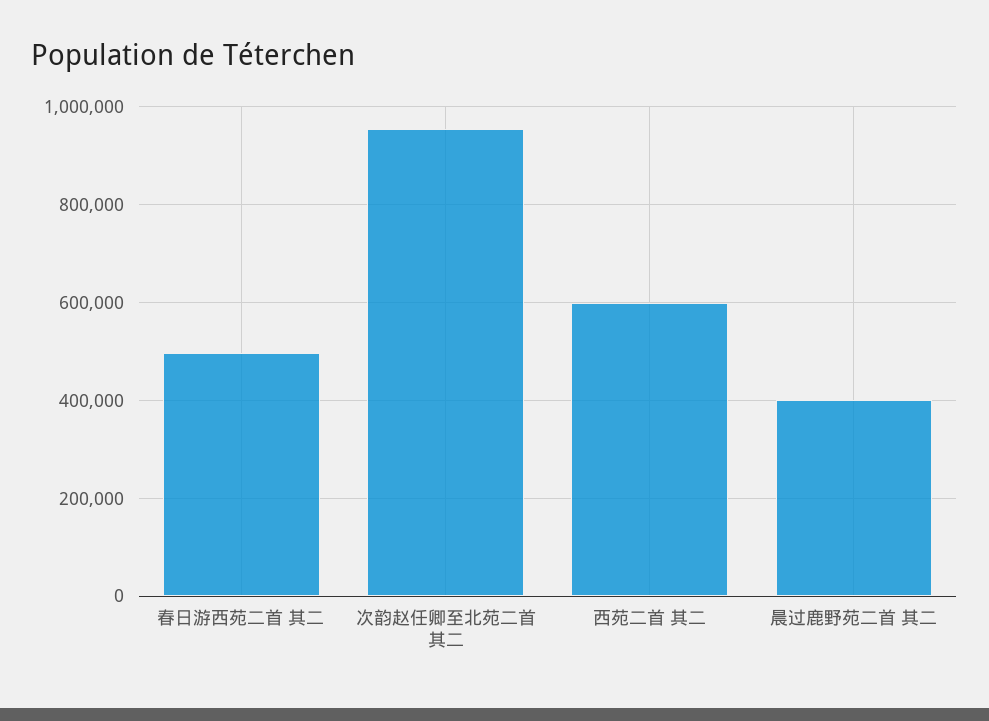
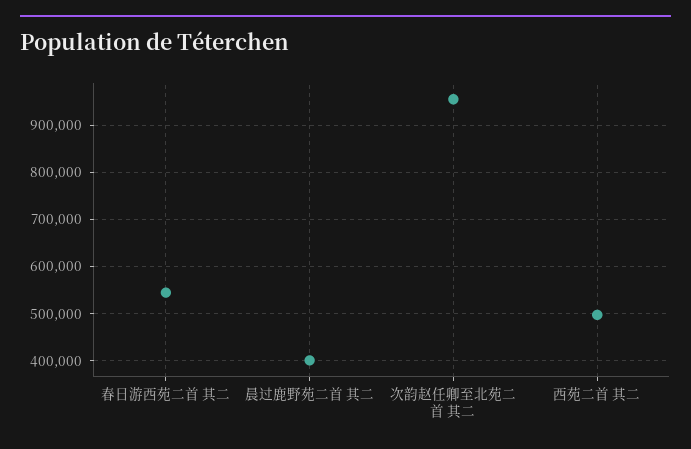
  {
-   "春日游西苑二首 其二": 500000,
+   "春日游西苑二首 其二": 540000,
    "次韵赵任卿至北苑二首 其二": 960000,
-   "西苑二首 其二": 600000,
+   "西苑二首 其二": 500000,
    "晨过鹿野苑二首 其二": 400000
  }

